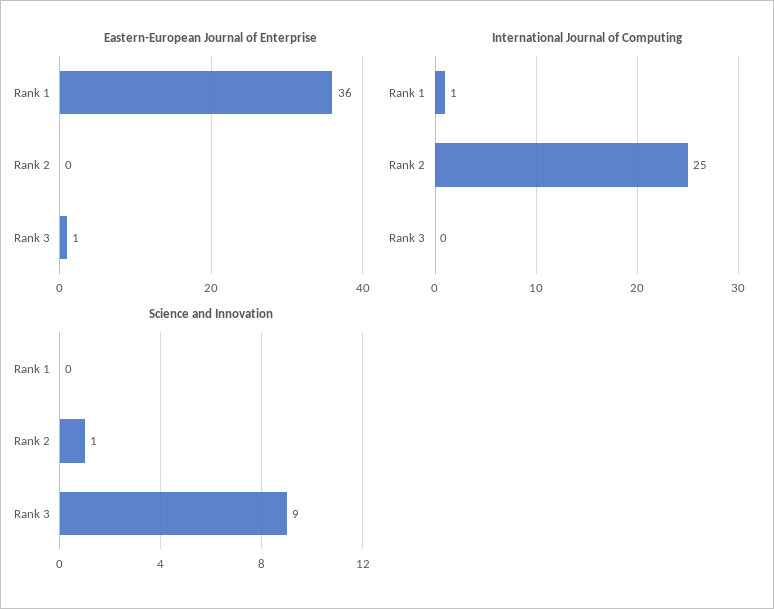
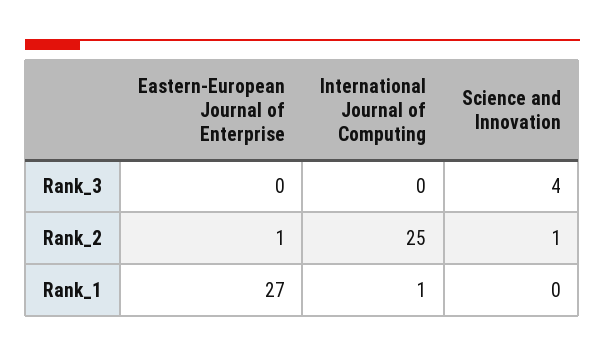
  {
    "Eastern-European Journal of Enterprise": {
-     "Rank 1": 36,
+     "Rank 1": 27,
-     "Rank 2": 0,
+     "Rank 2": 1,
-     "Rank 3": 1
+     "Rank 3": 0
    },
    "International Journal of Computing": {
      "Rank 1": 1,
      "Rank 2": 25,
      "Rank 3": 0
    },
    "Science and Innovation": {
      "Rank 1": 0,
      "Rank 2": 1,
-     "Rank 3": 9
+     "Rank 3": 4
    }
  }

